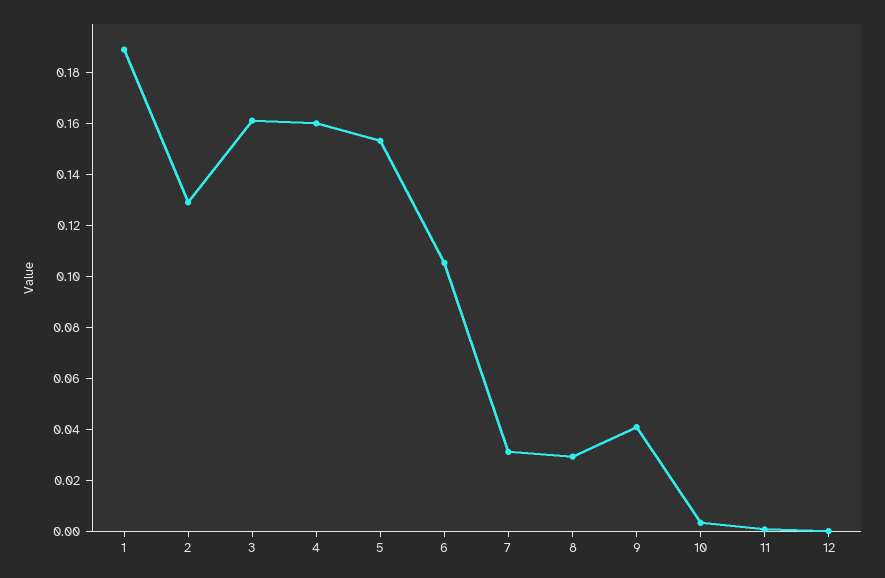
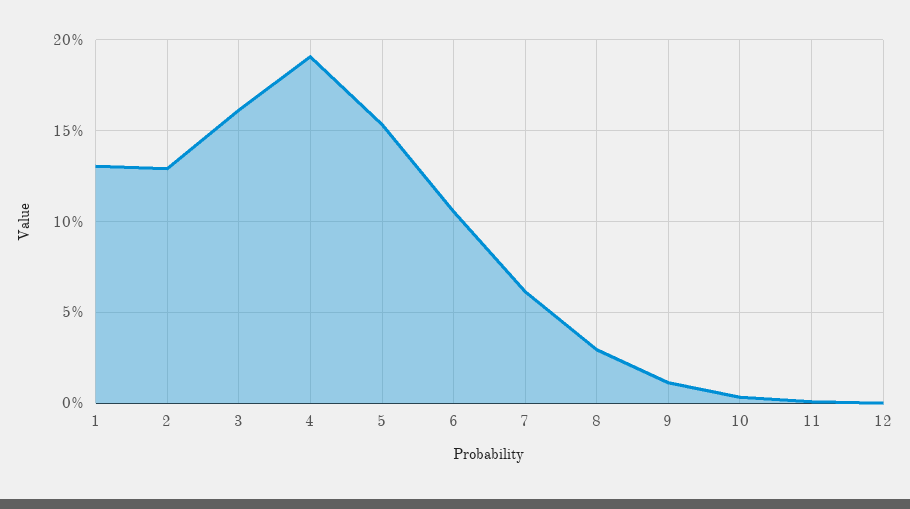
  {
-   "1": 0.19,
+   "1": 0.13,
    "2": 0.13,
    "3": 0.16,
-   "4": 0.16,
+   "4": 0.19,
    "5": 0.155,
    "6": 0.105,
-   "7": 0.03,
+   "7": 0.06,
    "8": 0.03,
-   "9": 0.04,
+   "9": 0.01,
    "10": 0.005,
    "11": 0,
    "12": 0
  }

